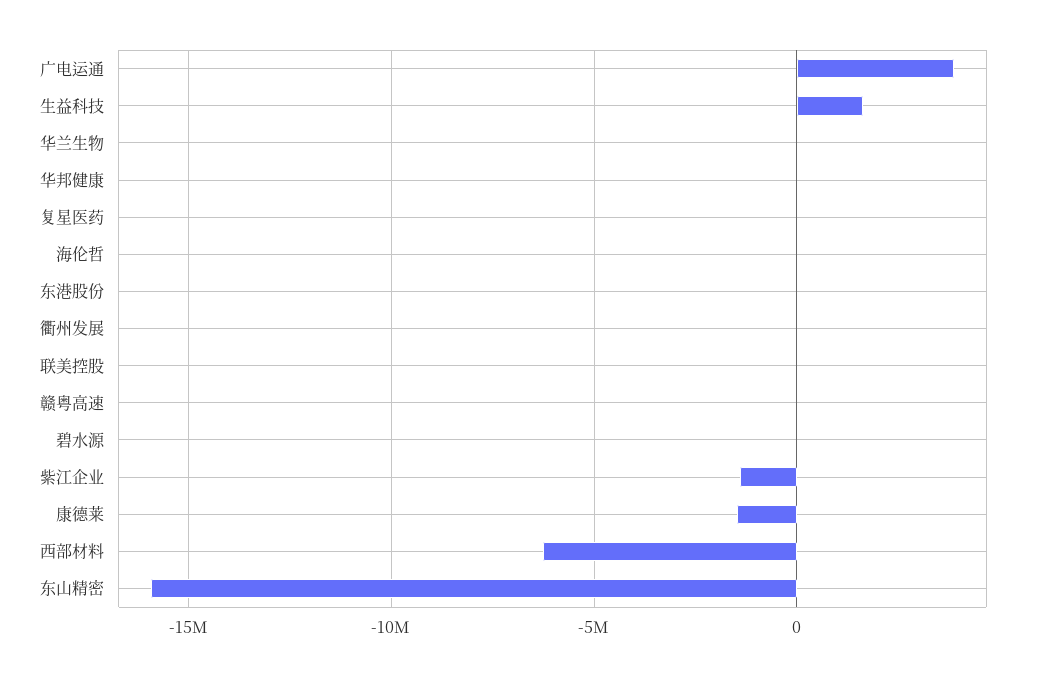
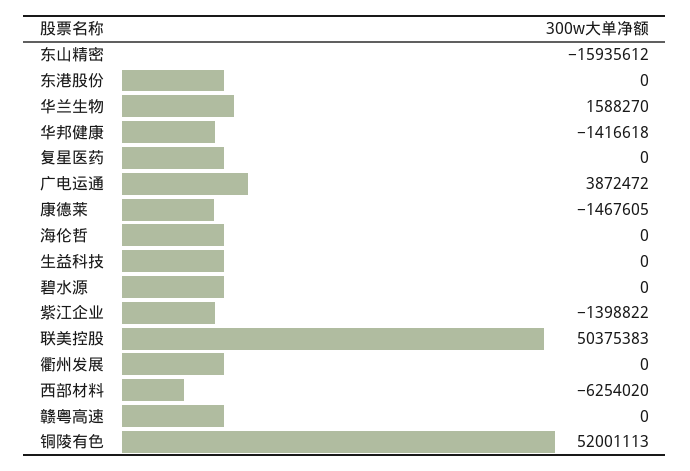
  {
    "广电运通": 3872472,
-   "生益科技": 1500000,
+   "生益科技": 0,
-   "华兰生物": 0,
+   "华兰生物": 1588270,
-   "华邦健康": 0,
+   "华邦健康": -1416618,
    "复星医药": 0,
    "海伦哲": 0,
    "东港股份": 0,
    "衢州发展": 0,
-   "联美控股": 0,
+   "联美控股": 50375383,
    "赣粤高速": 0,
    "碧水源": 0,
    "紫江企业": -1398822,
    "康德莱": -1467605,
    "西部材料": -6254020,
-   "东山精密": -15935612
+   "东山精密": -15935612,
+   "铜陵有色": 52001113
  }

